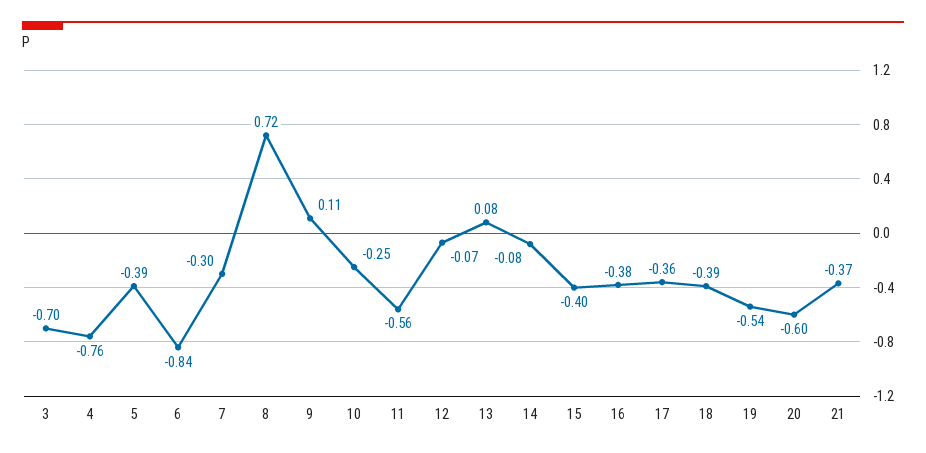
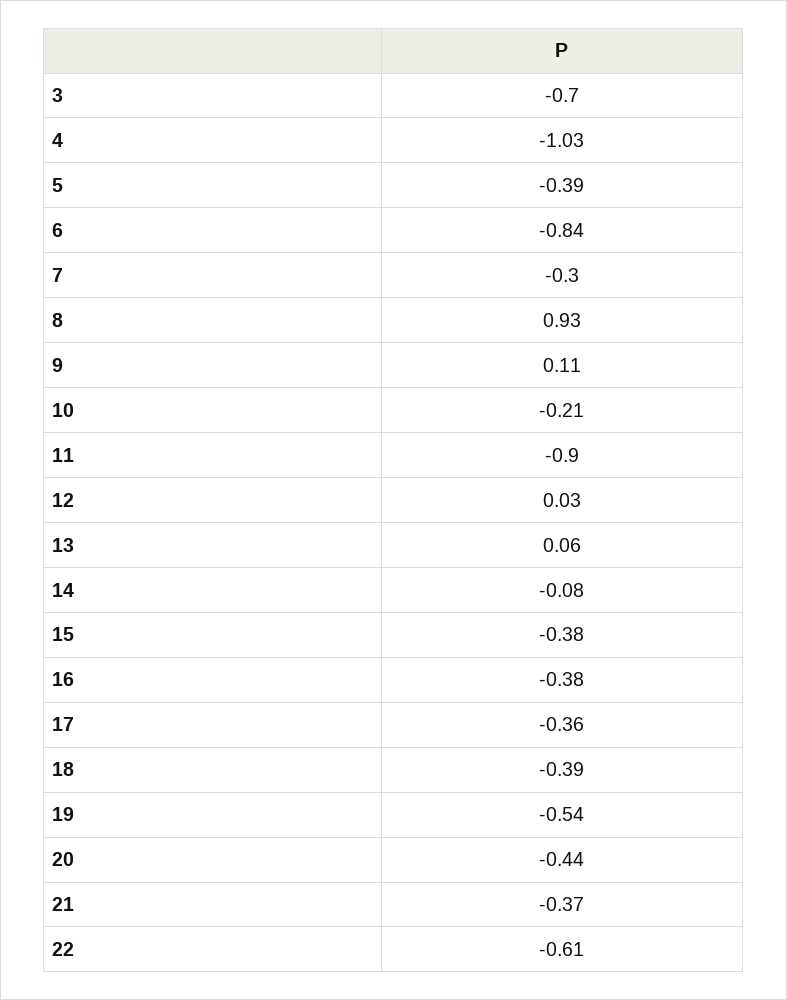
  {
    "3": -0.7,
-   "4": -0.76,
+   "4": -1.03,
    "5": -0.39,
    "6": -0.84,
    "7": -0.3,
-   "8": 0.72,
+   "8": 0.93,
    "9": 0.11,
-   "10": -0.25,
+   "10": -0.21,
-   "11": -0.56,
+   "11": -0.9,
-   "12": -0.07,
+   "12": 0.03,
-   "13": 0.08,
+   "13": 0.06,
    "14": -0.08,
-   "15": -0.4,
+   "15": -0.38,
    "16": -0.38,
    "17": -0.36,
    "18": -0.39,
    "19": -0.54,
-   "20": -0.6,
+   "20": -0.44,
-   "21": -0.37
+   "21": -0.37,
+   "22": -0.61
  }

